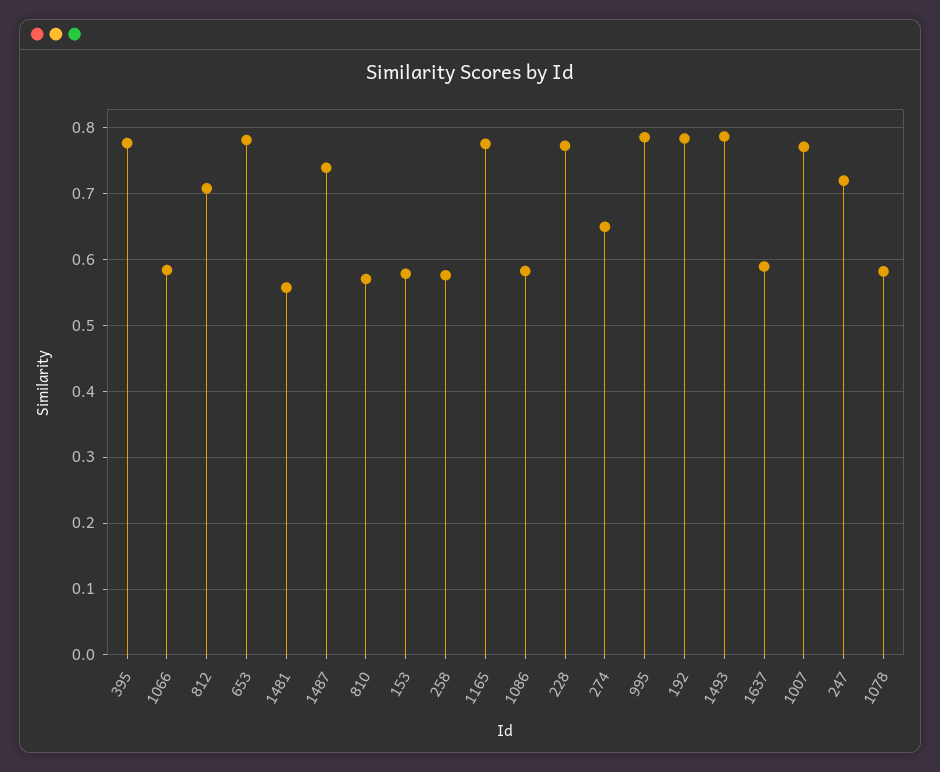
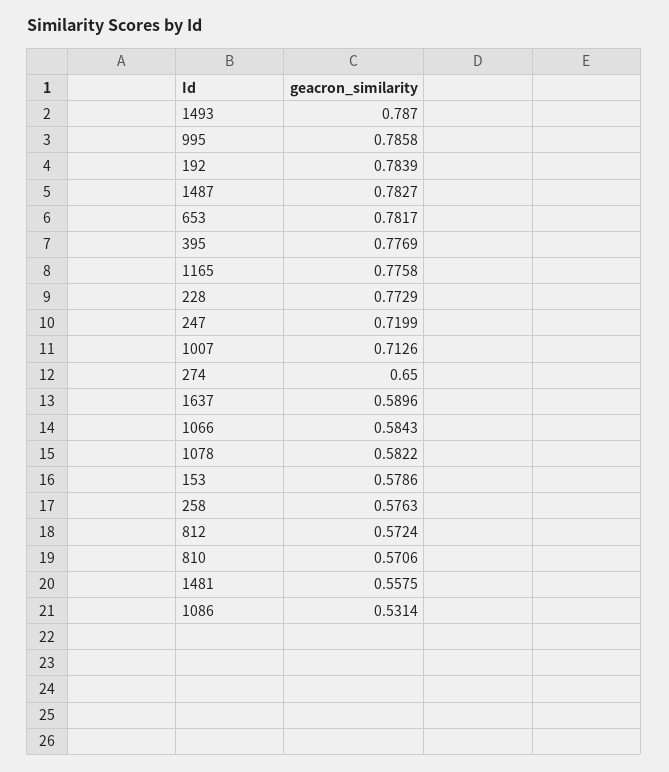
  {
    "395": 0.7769,
    "1066": 0.5843,
-   "812": 0.71,
+   "812": 0.5724,
    "653": 0.7817,
    "1481": 0.5575,
-   "1487": 0.74,
+   "1487": 0.7827,
    "810": 0.5706,
    "153": 0.5786,
    "258": 0.5763,
    "1165": 0.7758,
-   "1086": 0.58,
+   "1086": 0.5314,
    "228": 0.7729,
    "274": 0.65,
    "995": 0.7858,
    "192": 0.7839,
    "1493": 0.787,
    "1637": 0.5896,
-   "1007": 0.77,
+   "1007": 0.7126,
    "247": 0.7199,
    "1078": 0.5822
  }

